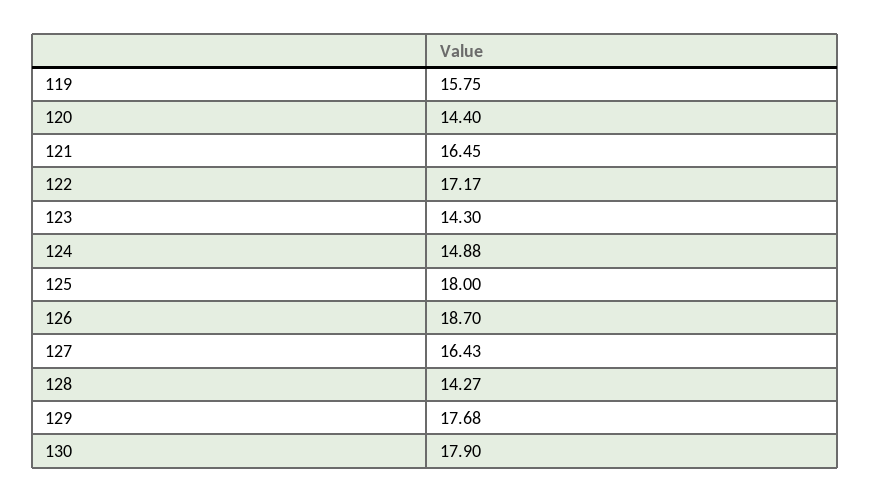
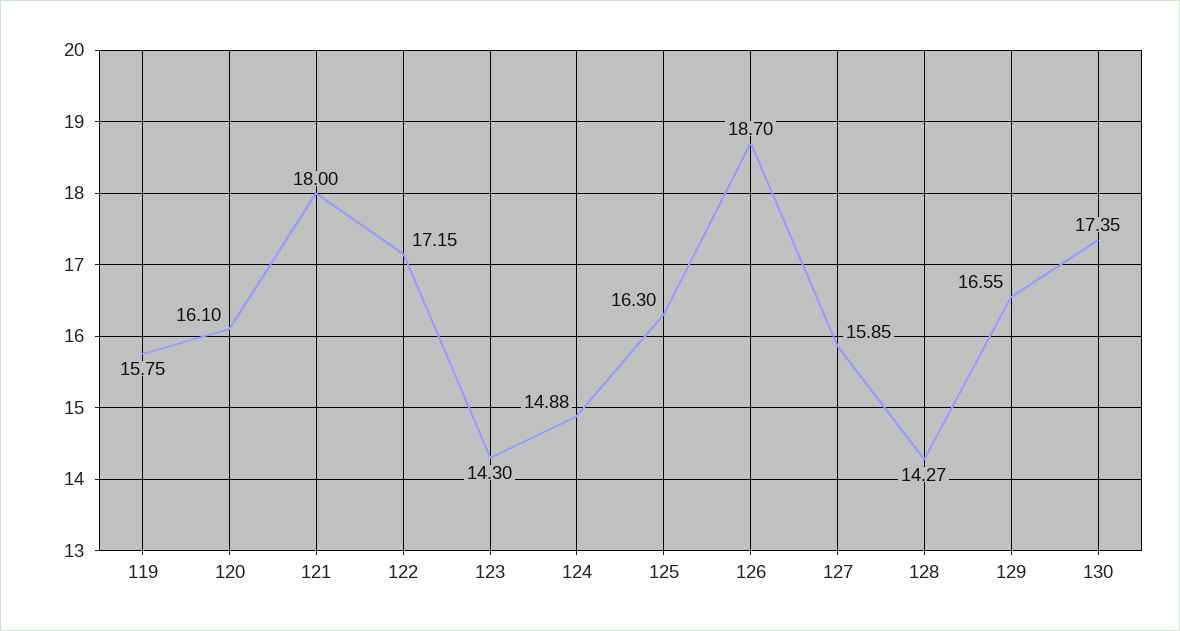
  {
    "119": 15.75,
-   "120": 14.4,
+   "120": 16.1,
-   "121": 16.45,
+   "121": 18,
-   "122": 17.17,
+   "122": 17.15,
    "123": 14.3,
    "124": 14.88,
-   "125": 18,
+   "125": 16.3,
    "126": 18.7,
-   "127": 16.43,
+   "127": 15.85,
    "128": 14.27,
-   "129": 17.68,
+   "129": 16.55,
-   "130": 17.9
+   "130": 17.35
  }

